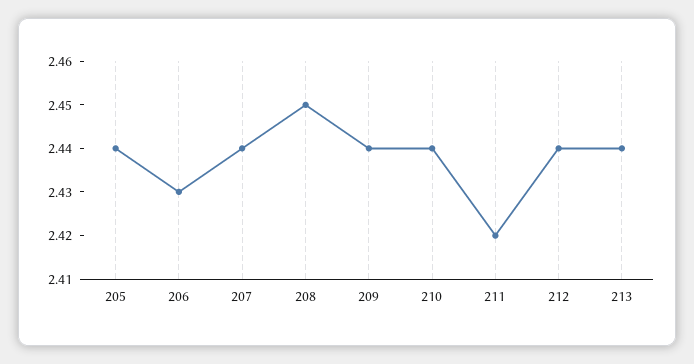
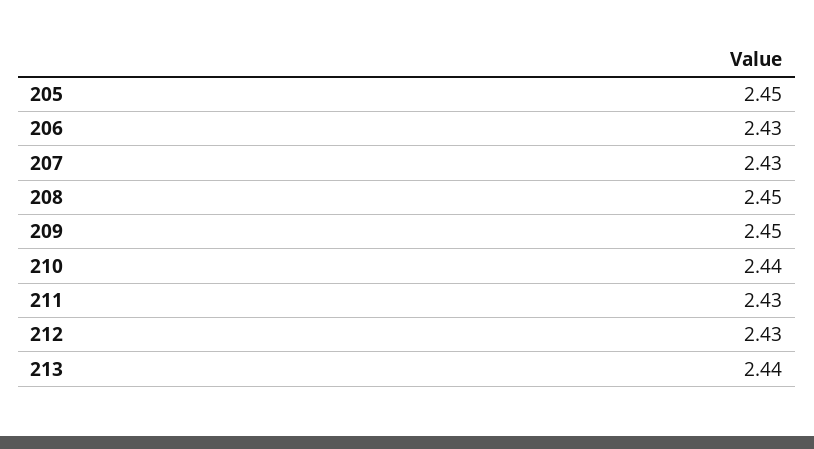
  {
-   "205": 2.44,
+   "205": 2.45,
    "206": 2.43,
-   "207": 2.44,
+   "207": 2.43,
    "208": 2.45,
-   "209": 2.44,
+   "209": 2.45,
    "210": 2.44,
-   "211": 2.42,
+   "211": 2.43,
-   "212": 2.44,
+   "212": 2.43,
    "213": 2.44
  }

